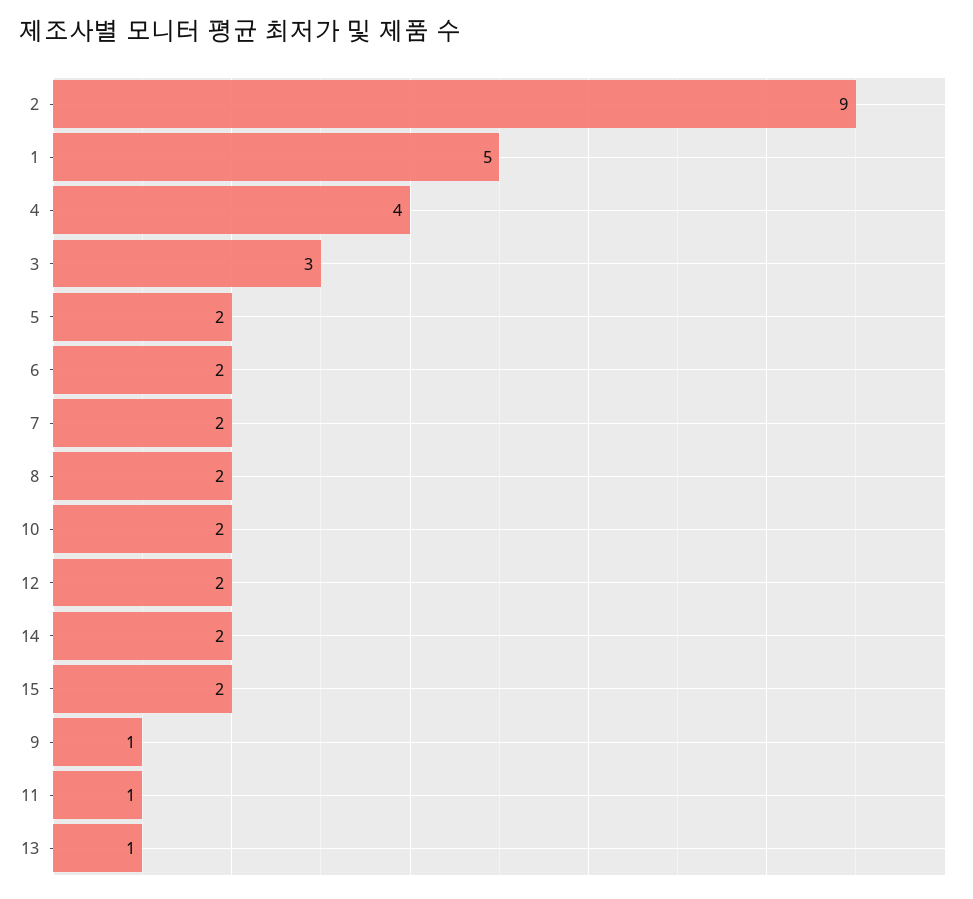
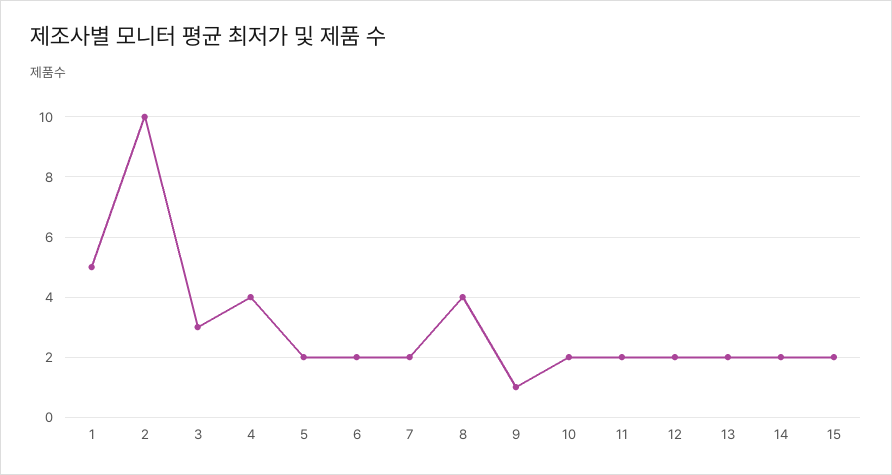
  {
-   "2": 9,
+   "2": 10,
    "1": 5,
    "4": 4,
    "3": 3,
    "5": 2,
    "6": 2,
    "7": 2,
-   "8": 2,
+   "8": 4,
    "10": 2,
    "12": 2,
    "14": 2,
    "15": 2,
    "9": 1,
-   "11": 1,
+   "11": 2,
-   "13": 1
+   "13": 2
  }

